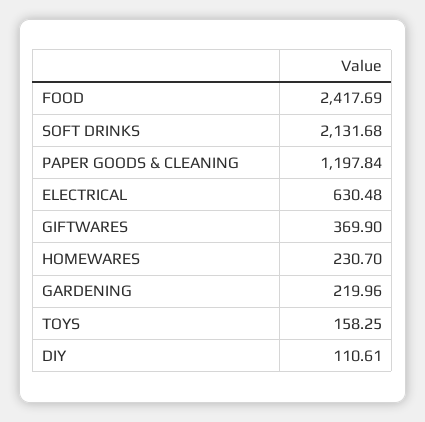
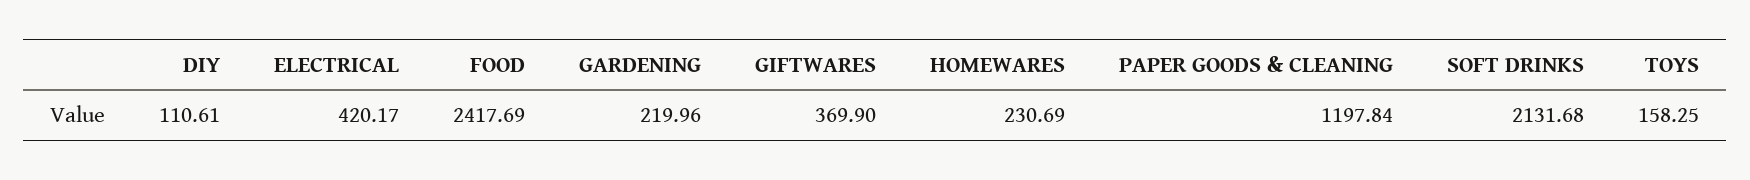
  {
    "FOOD": 2417.69,
    "SOFT DRINKS": 2131.68,
    "PAPER GOODS & CLEANING": 1197.84,
-   "ELECTRICAL": 630.48,
+   "ELECTRICAL": 420.17,
    "GIFTWARES": 369.9,
-   "HOMEWARES": 230.7,
+   "HOMEWARES": 230.69,
    "GARDENING": 219.96,
    "TOYS": 158.25,
    "DIY": 110.61
  }

